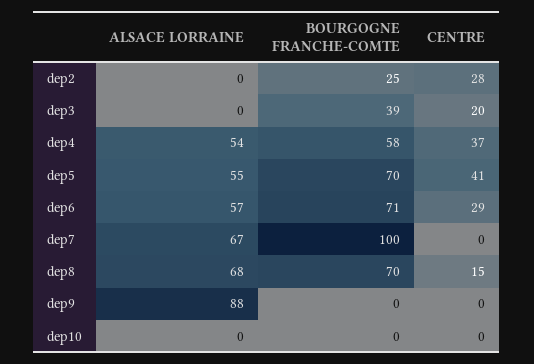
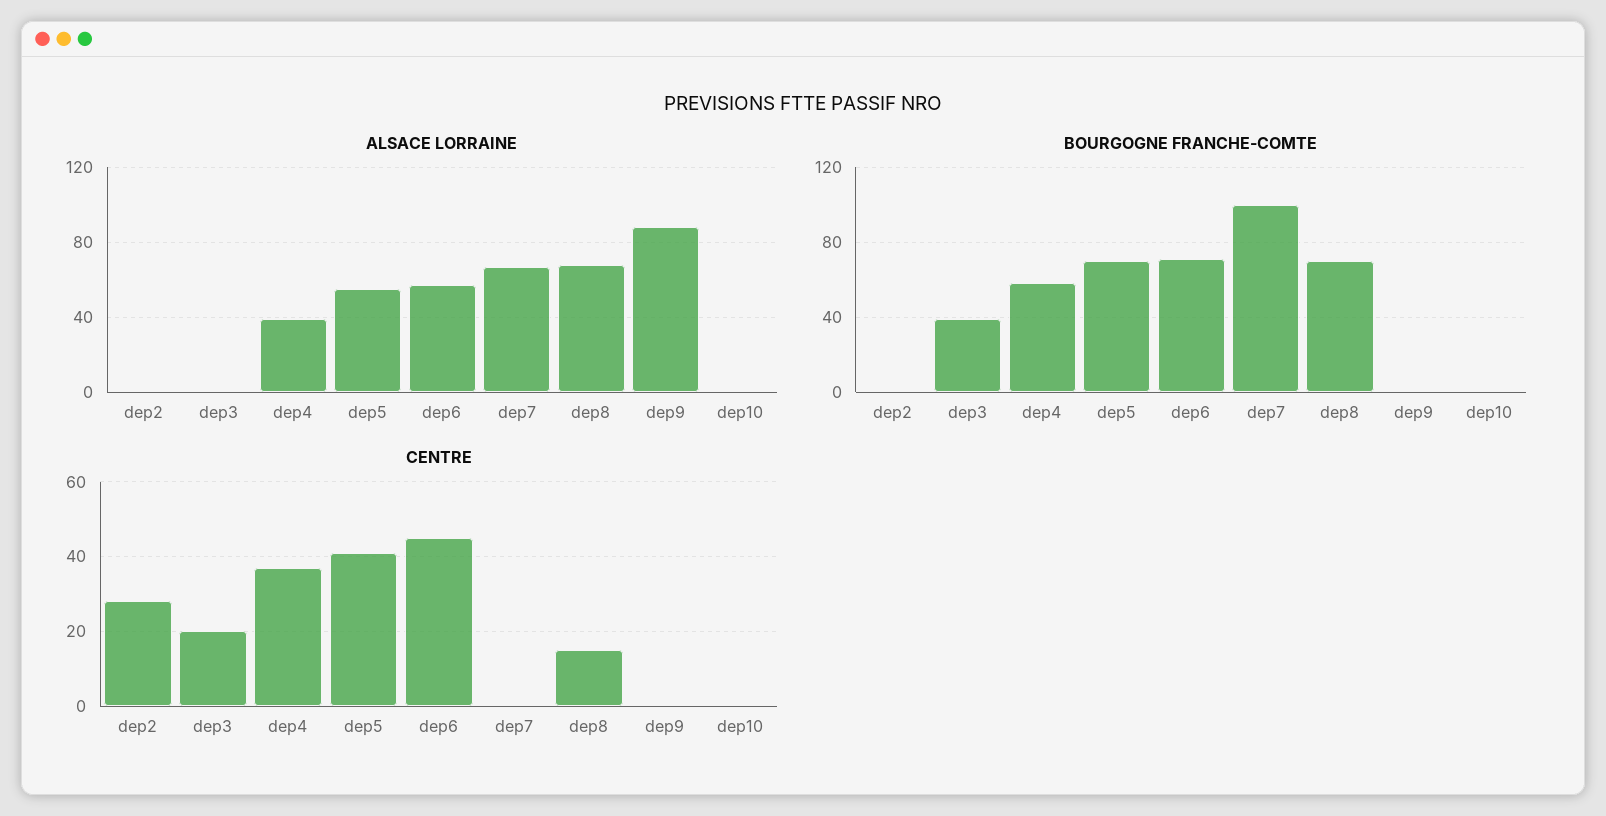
  {
    "ALSACE LORRAINE": {
      "dep2": 0,
      "dep3": 0,
-     "dep4": 54,
+     "dep4": 40,
      "dep5": 55,
      "dep6": 57,
      "dep7": 67,
      "dep8": 68,
      "dep9": 88,
      "dep10": 0
    },
    "BOURGOGNE FRANCHE-COMTE": {
-     "dep2": 25,
+     "dep2": 0,
      "dep3": 39,
      "dep4": 58,
      "dep5": 70,
      "dep6": 71,
      "dep7": 100,
      "dep8": 70,
      "dep9": 0,
      "dep10": 0
    },
    "CENTRE": {
      "dep2": 28,
      "dep3": 20,
      "dep4": 37,
      "dep5": 41,
-     "dep6": 29,
+     "dep6": 45,
      "dep7": 0,
      "dep8": 15,
      "dep9": 0,
      "dep10": 0
    }
  }

